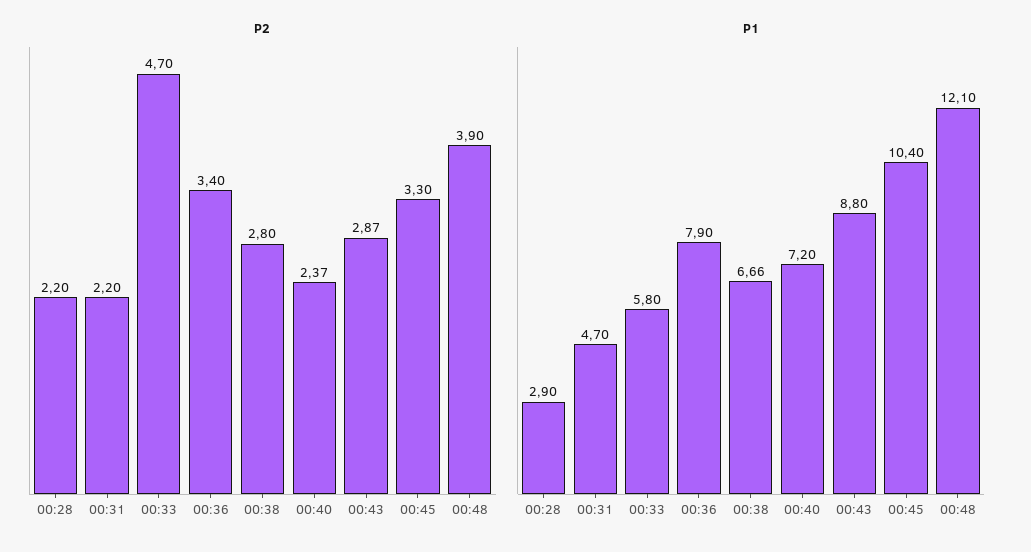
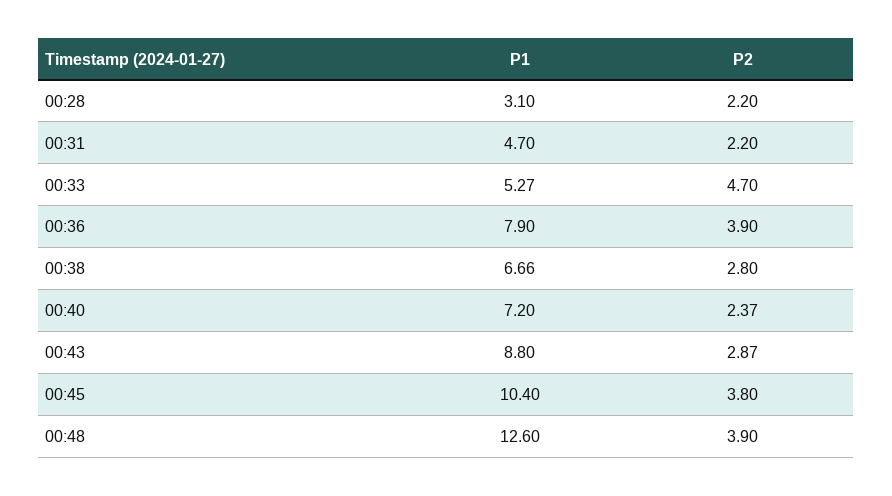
  {
    "P2": {
      "00:28": 2.2,
      "00:31": 2.2,
      "00:33": 4.7,
-     "00:36": 3.4,
+     "00:36": 3.9,
      "00:38": 2.8,
      "00:40": 2.37,
      "00:43": 2.87,
-     "00:45": 3.3,
+     "00:45": 3.8,
      "00:48": 3.9
    },
    "P1": {
-     "00:28": 2.9,
+     "00:28": 3.1,
      "00:31": 4.7,
-     "00:33": 5.8,
+     "00:33": 5.27,
      "00:36": 7.9,
      "00:38": 6.66,
      "00:40": 7.2,
      "00:43": 8.8,
      "00:45": 10.4,
-     "00:48": 12.1
+     "00:48": 12.6
    }
  }

